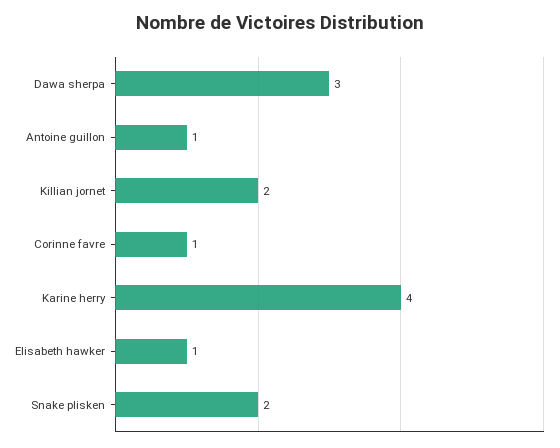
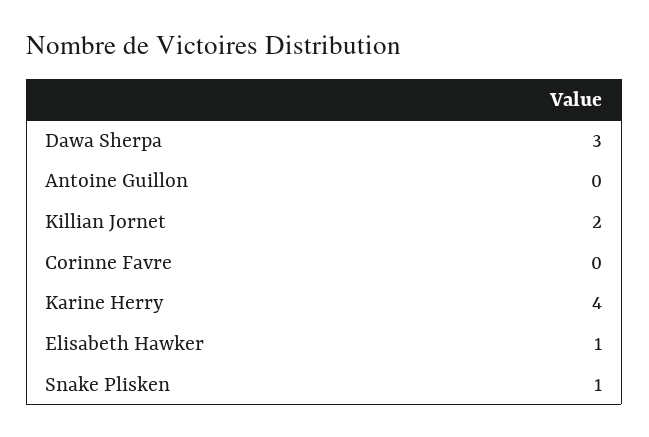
  {
    "Dawa sherpa": 3,
-   "Antoine guillon": 1,
+   "Antoine guillon": 0,
    "Killian jornet": 2,
-   "Corinne favre": 1,
+   "Corinne favre": 0,
    "Karine herry": 4,
    "Elisabeth hawker": 1,
-   "Snake plisken": 2
+   "Snake plisken": 1
  }

